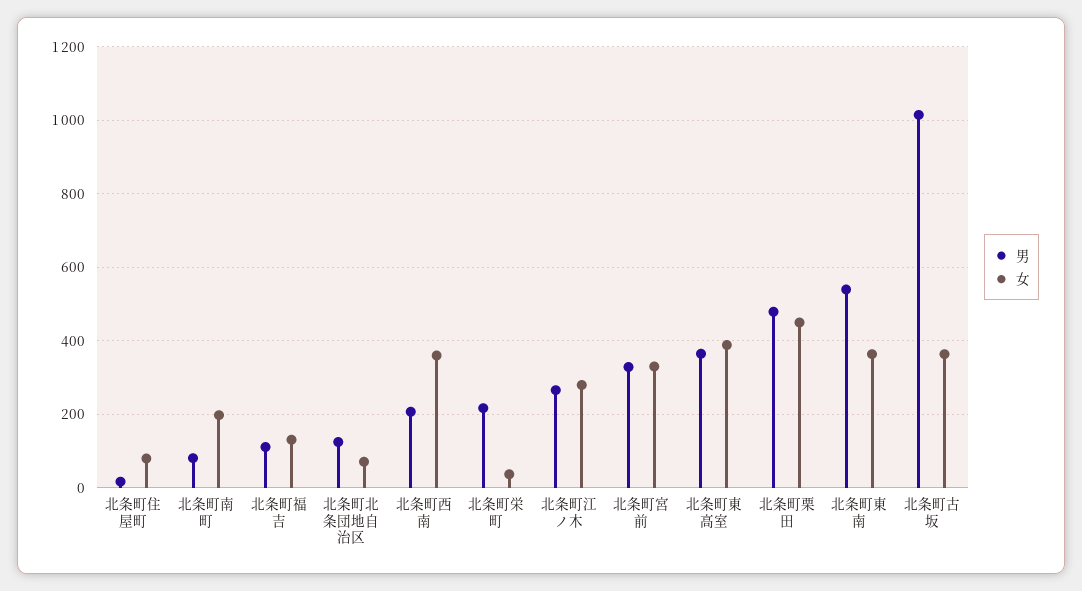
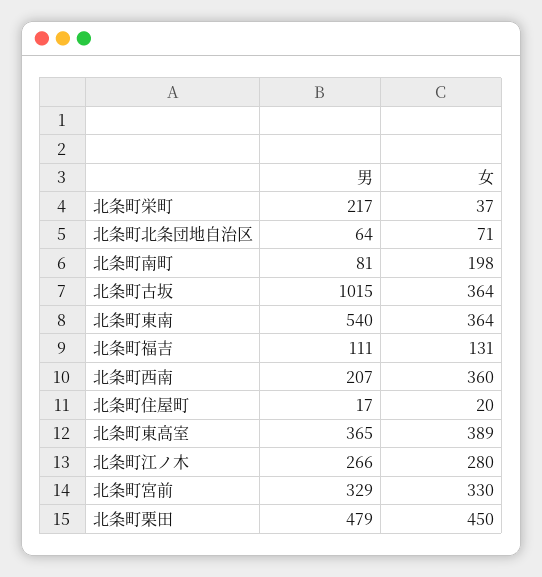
  {
    "男": {
      "北条町住屋町": 17,
      "北条町南町": 81,
      "北条町福吉": 111,
-     "北条町北条団地自治区": 120,
+     "北条町北条団地自治区": 64,
      "北条町西南": 207,
      "北条町栄町": 217,
      "北条町江ノ木": 266,
      "北条町宮前": 329,
      "北条町東高室": 365,
      "北条町栗田": 479,
      "北条町東南": 540,
      "北条町古坂": 1015
    },
    "女": {
-     "北条町住屋町": 80,
+     "北条町住屋町": 20,
      "北条町南町": 198,
      "北条町福吉": 131,
      "北条町北条団地自治区": 71,
      "北条町西南": 360,
      "北条町栄町": 37,
      "北条町江ノ木": 280,
      "北条町宮前": 330,
      "北条町東高室": 389,
      "北条町栗田": 450,
      "北条町東南": 364,
      "北条町古坂": 364
    }
  }

